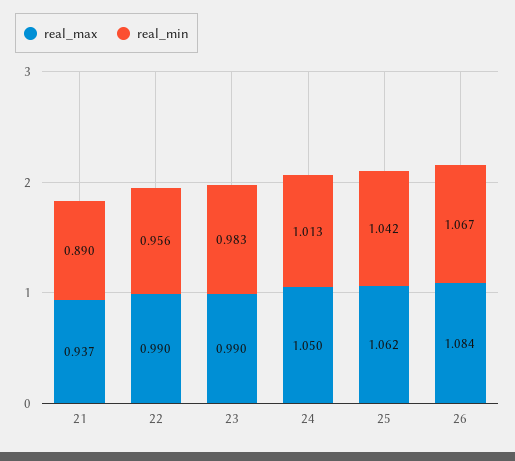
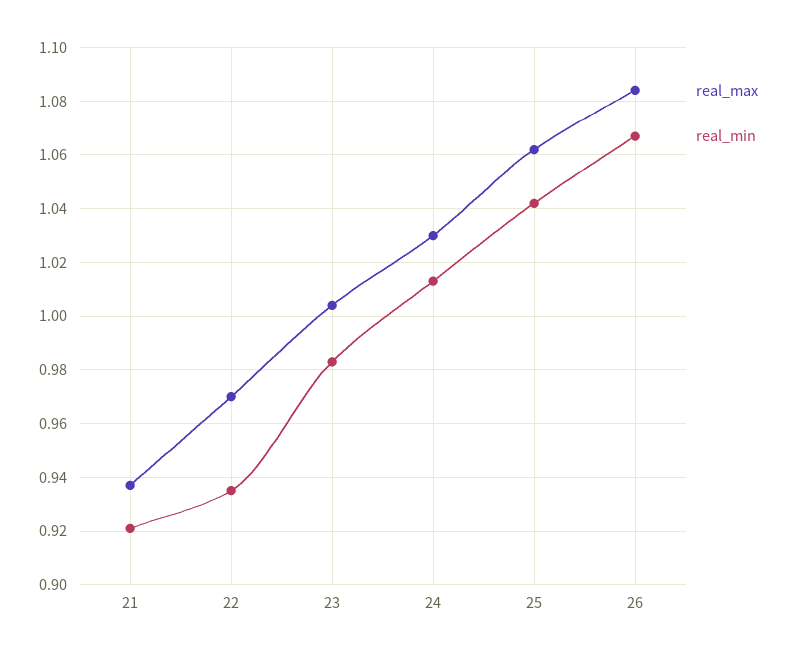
  {
    "real_max": {
      "21": 0.937,
-     "22": 0.99,
+     "22": 0.97,
-     "23": 0.99,
+     "23": 1.005,
-     "24": 1.05,
+     "24": 1.03,
      "25": 1.062,
      "26": 1.084
    },
    "real_min": {
-     "21": 0.89,
+     "21": 0.92,
-     "22": 0.956,
+     "22": 0.935,
      "23": 0.983,
      "24": 1.013,
      "25": 1.042,
      "26": 1.067
    }
  }

